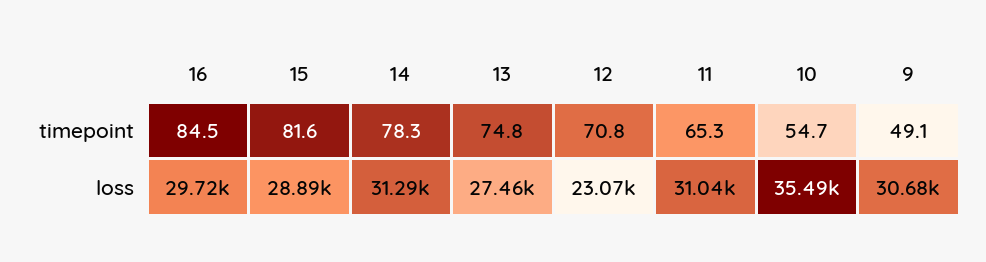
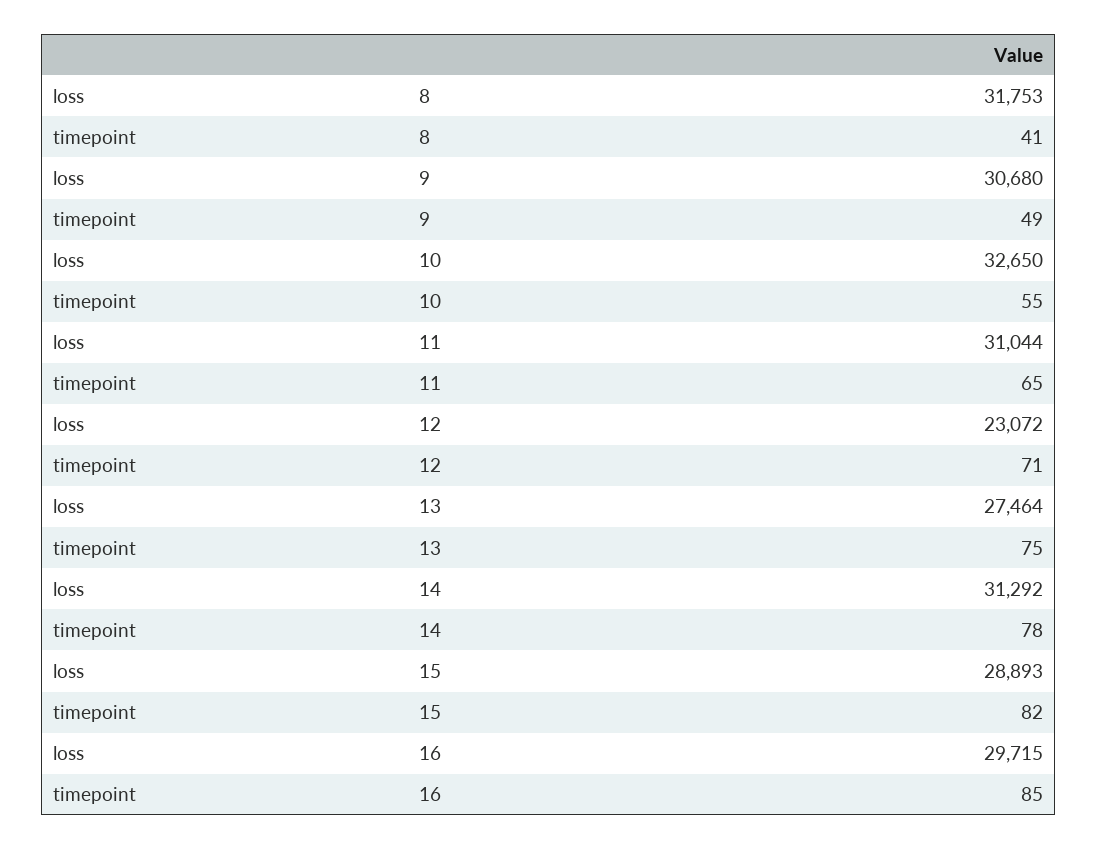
  {
    "16": {
      "timepoint": 84.5,
      "loss": 29715
    },
    "15": {
      "timepoint": 81.6,
      "loss": 28893
    },
    "14": {
      "timepoint": 78.3,
      "loss": 31292
    },
    "13": {
      "timepoint": 74.8,
      "loss": 27464
    },
    "12": {
      "timepoint": 70.8,
      "loss": 23072
    },
    "11": {
      "timepoint": 65.3,
      "loss": 31044
    },
    "10": {
      "timepoint": 54.7,
-     "loss": 35490
+     "loss": 32650
    },
    "9": {
      "timepoint": 49.1,
      "loss": 30680
-   }
+   },
+   "8": {
+     "loss": 31753,
+     "timepoint": 41
+   }
  }

